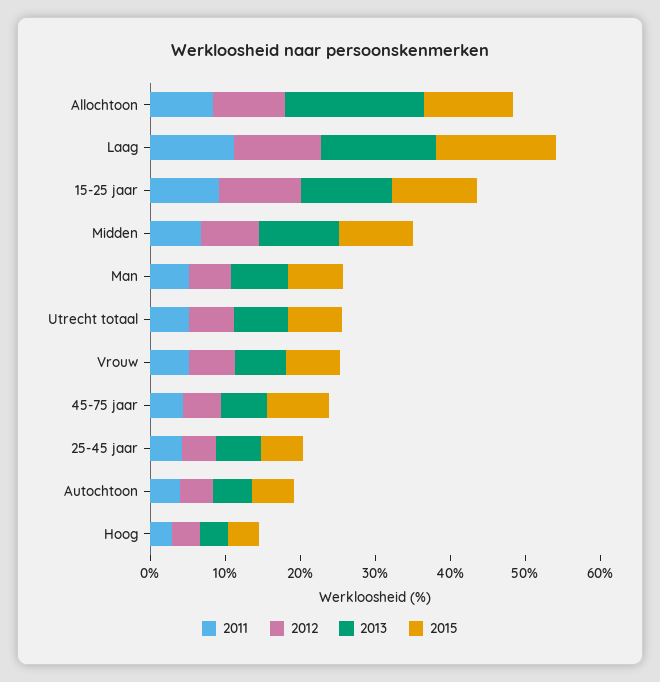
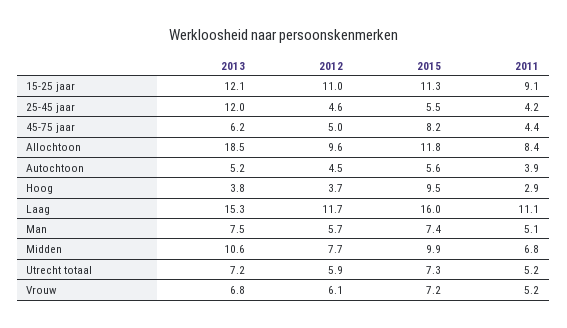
  {
    "2011": {
      "Allochtoon": 8.4,
      "Laag": 11.1,
      "15-25 jaar": 9.1,
      "Midden": 6.8,
      "Man": 5.1,
      "Utrecht totaal": 5.2,
      "Vrouw": 5.2,
      "45-75 jaar": 4.4,
      "25-45 jaar": 4.2,
      "Autochtoon": 3.9,
      "Hoog": 2.9
    },
    "2012": {
      "Allochtoon": 9.6,
      "Laag": 11.7,
      "15-25 jaar": 11,
      "Midden": 7.7,
      "Man": 5.7,
      "Utrecht totaal": 5.9,
      "Vrouw": 6.1,
      "45-75 jaar": 5,
      "25-45 jaar": 4.6,
      "Autochtoon": 4.5,
      "Hoog": 3.7
    },
    "2013": {
      "Allochtoon": 18.5,
      "Laag": 15.3,
      "15-25 jaar": 12.1,
      "Midden": 10.6,
      "Man": 7.5,
      "Utrecht totaal": 7.2,
      "Vrouw": 6.8,
      "45-75 jaar": 6.2,
-     "25-45 jaar": 6,
+     "25-45 jaar": 12,
      "Autochtoon": 5.2,
      "Hoog": 3.8
    },
    "2015": {
      "Allochtoon": 11.8,
      "Laag": 16,
      "15-25 jaar": 11.3,
      "Midden": 9.9,
      "Man": 7.4,
      "Utrecht totaal": 7.3,
      "Vrouw": 7.2,
      "45-75 jaar": 8.2,
      "25-45 jaar": 5.5,
      "Autochtoon": 5.6,
-     "Hoog": 4
+     "Hoog": 9.5
    }
  }

